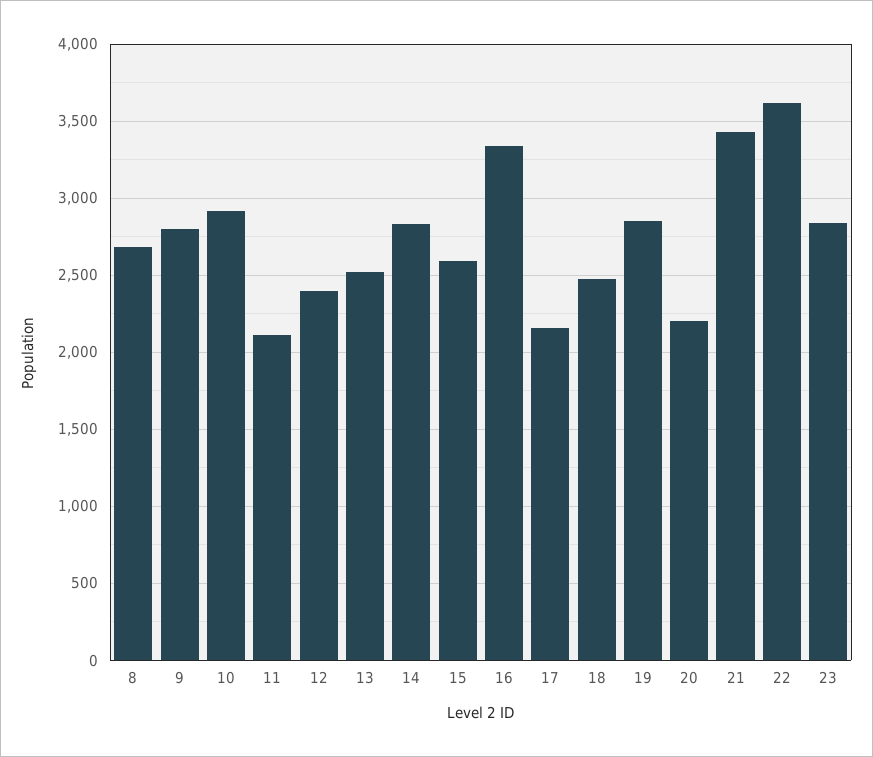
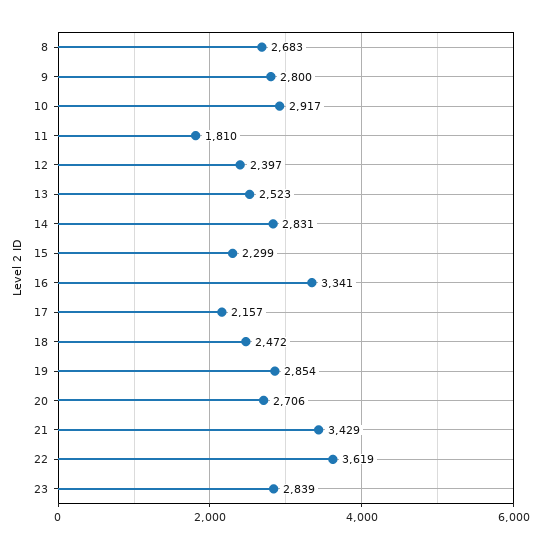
  {
    "8": 2683,
    "9": 2800,
    "10": 2917,
-   "11": 2100,
+   "11": 1810,
    "12": 2397,
    "13": 2523,
    "14": 2831,
-   "15": 2600,
+   "15": 2299,
    "16": 3341,
    "17": 2157,
    "18": 2472,
    "19": 2854,
-   "20": 2200,
+   "20": 2706,
    "21": 3429,
    "22": 3619,
    "23": 2839
  }

